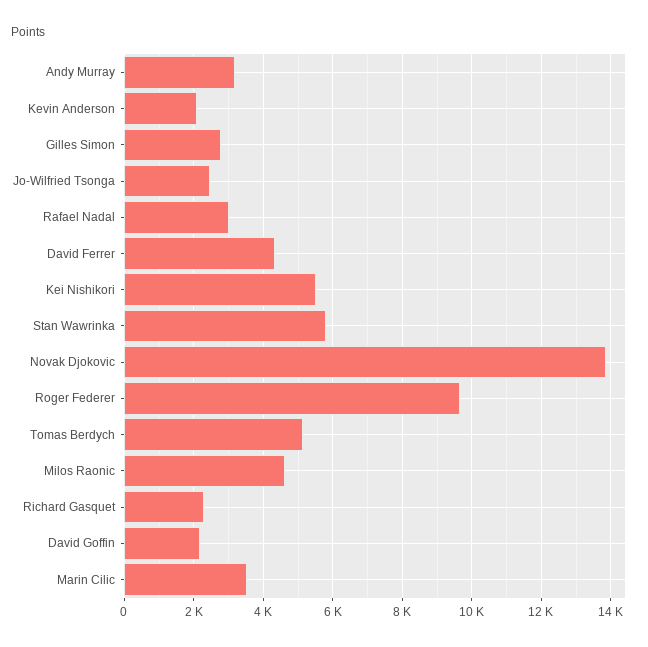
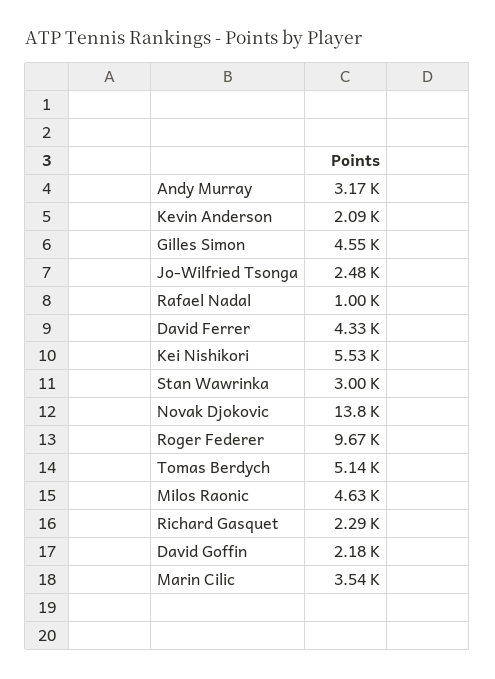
  {
    "Andy Murray": 3170,
    "Kevin Anderson": 2090,
-   "Gilles Simon": 2800,
+   "Gilles Simon": 4550,
    "Jo-Wilfried Tsonga": 2480,
-   "Rafael Nadal": 3000,
+   "Rafael Nadal": 1000,
    "David Ferrer": 4330,
    "Kei Nishikori": 5530,
-   "Stan Wawrinka": 5800,
+   "Stan Wawrinka": 3000,
    "Novak Djokovic": 13800,
    "Roger Federer": 9670,
    "Tomas Berdych": 5140,
    "Milos Raonic": 4630,
    "Richard Gasquet": 2290,
    "David Goffin": 2180,
    "Marin Cilic": 3540
  }

